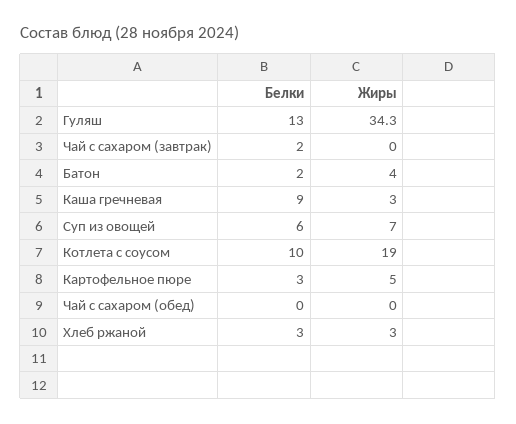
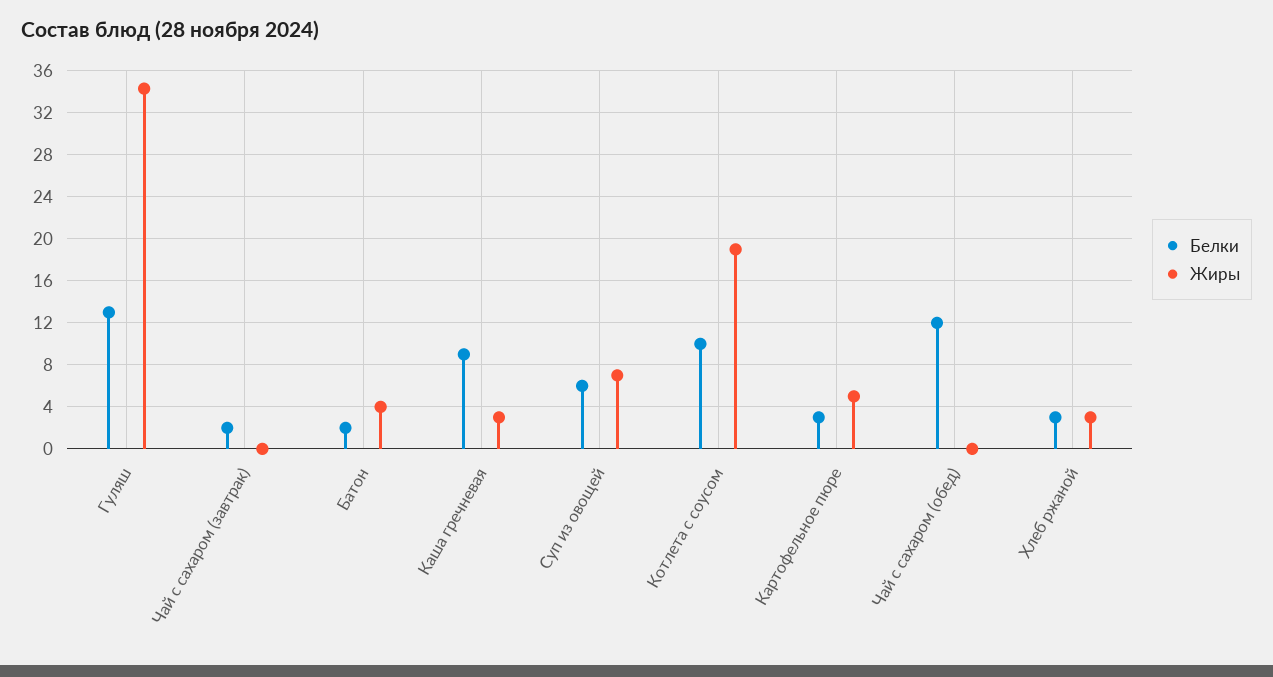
  {
    "Белки": {
      "Гуляш": 13,
      "Чай с сахаром (завтрак)": 2,
      "Батон": 2,
      "Каша гречневая": 9,
      "Суп из овощей": 6,
      "Котлета с соусом": 10,
      "Картофельное пюре": 3,
-     "Чай с сахаром (обед)": 0,
+     "Чай с сахаром (обед)": 12,
      "Хлеб ржаной": 3
    },
    "Жиры": {
      "Гуляш": 34.3,
      "Чай с сахаром (завтрак)": 0,
      "Батон": 4,
      "Каша гречневая": 3,
      "Суп из овощей": 7,
      "Котлета с соусом": 19,
      "Картофельное пюре": 5,
      "Чай с сахаром (обед)": 0,
      "Хлеб ржаной": 3
    }
  }

